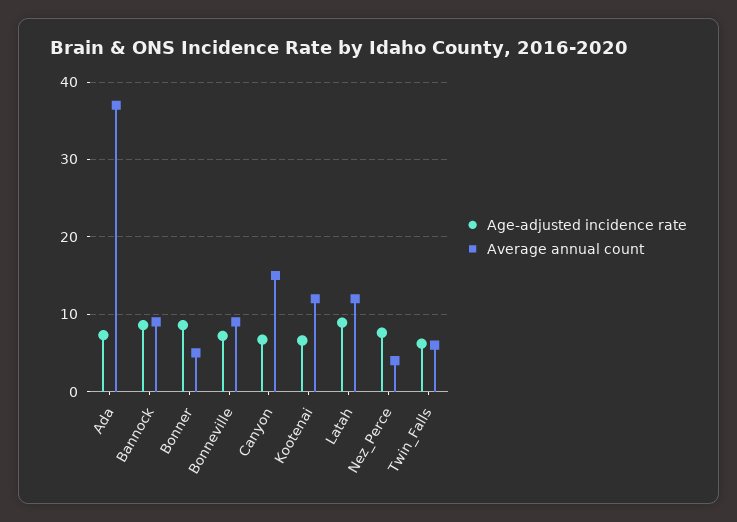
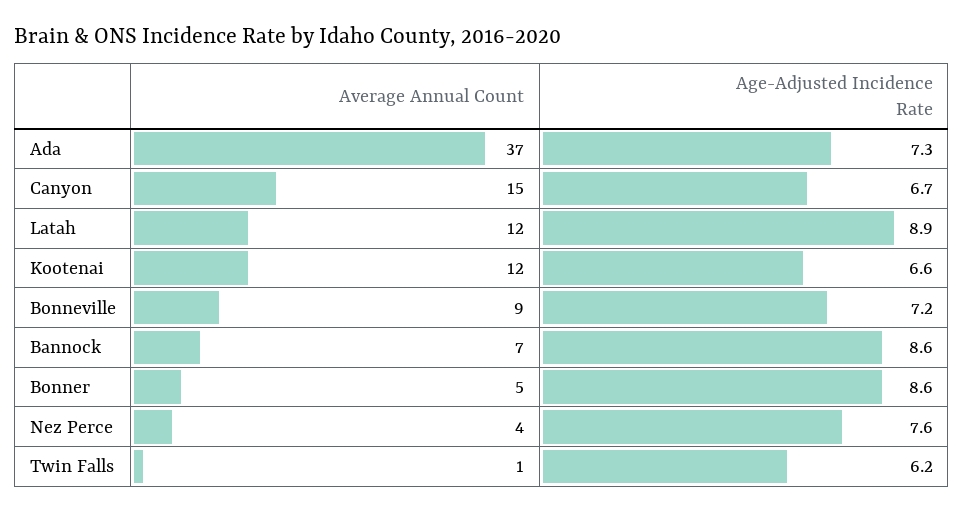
  {
    "Age-adjusted incidence rate": {
      "Ada": 7.3,
      "Bannock": 8.6,
      "Bonner": 8.6,
      "Bonneville": 7.2,
      "Canyon": 6.7,
      "Kootenai": 6.6,
      "Latah": 8.9,
      "Nez_Perce": 7.6,
      "Twin_Falls": 6.2
    },
    "Average annual count": {
      "Ada": 37,
-     "Bannock": 9,
+     "Bannock": 7,
      "Bonner": 5,
      "Bonneville": 9,
      "Canyon": 15,
      "Kootenai": 12,
      "Latah": 12,
      "Nez_Perce": 4,
-     "Twin_Falls": 6
+     "Twin_Falls": 1
    }
  }

